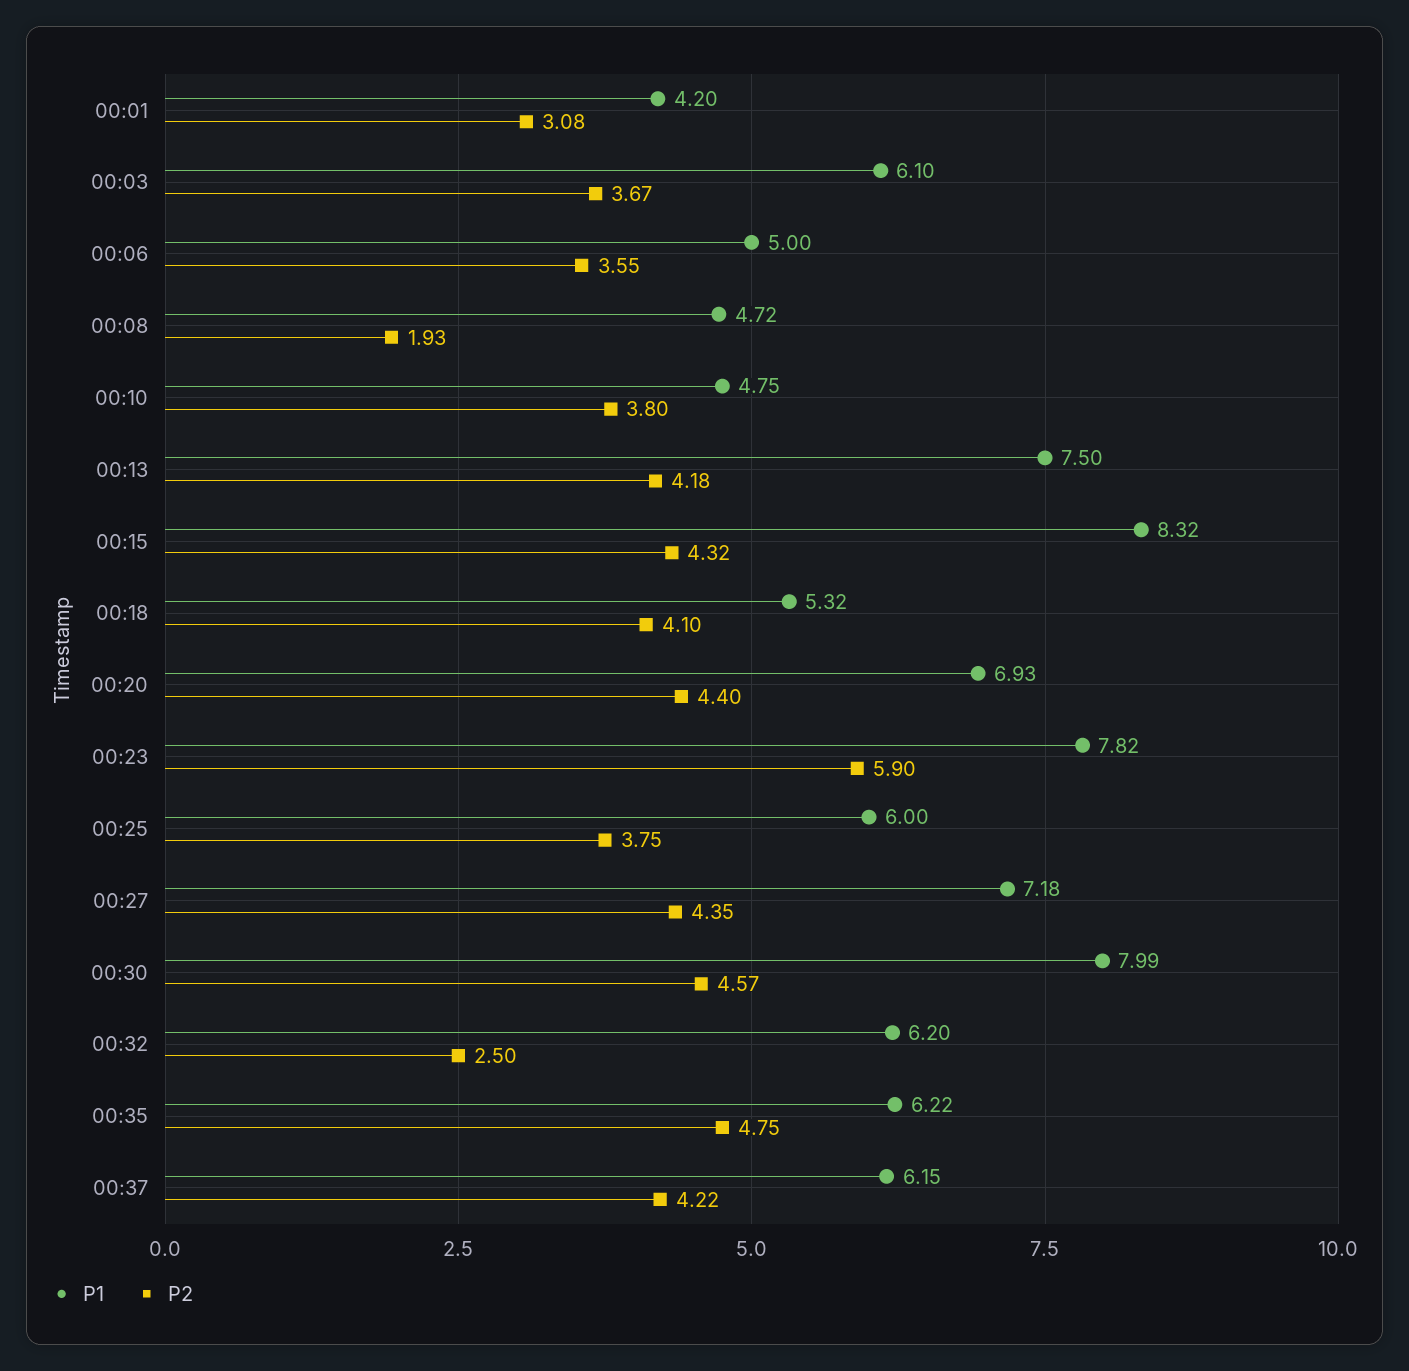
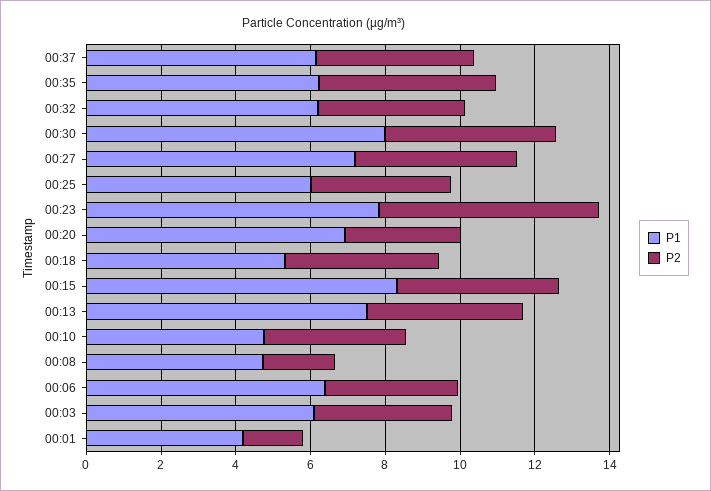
  {
    "P1": {
      "00:01": 4.2,
      "00:03": 6.1,
-     "00:06": 5,
+     "00:06": 6.5,
      "00:08": 4.72,
      "00:10": 4.75,
      "00:13": 7.5,
      "00:15": 8.32,
      "00:18": 5.32,
      "00:20": 6.93,
      "00:23": 7.82,
      "00:25": 6,
      "00:27": 7.18,
      "00:30": 7.99,
      "00:32": 6.2,
      "00:35": 6.22,
      "00:37": 6.15
    },
    "P2": {
-     "00:01": 3.08,
+     "00:01": 1.5,
      "00:03": 3.67,
      "00:06": 3.55,
      "00:08": 1.93,
      "00:10": 3.8,
      "00:13": 4.18,
      "00:15": 4.32,
      "00:18": 4.1,
-     "00:20": 4.4,
+     "00:20": 3,
      "00:23": 5.9,
      "00:25": 3.75,
      "00:27": 4.35,
      "00:30": 4.57,
-     "00:32": 2.5,
+     "00:32": 4,
      "00:35": 4.75,
      "00:37": 4.22
    }
  }

